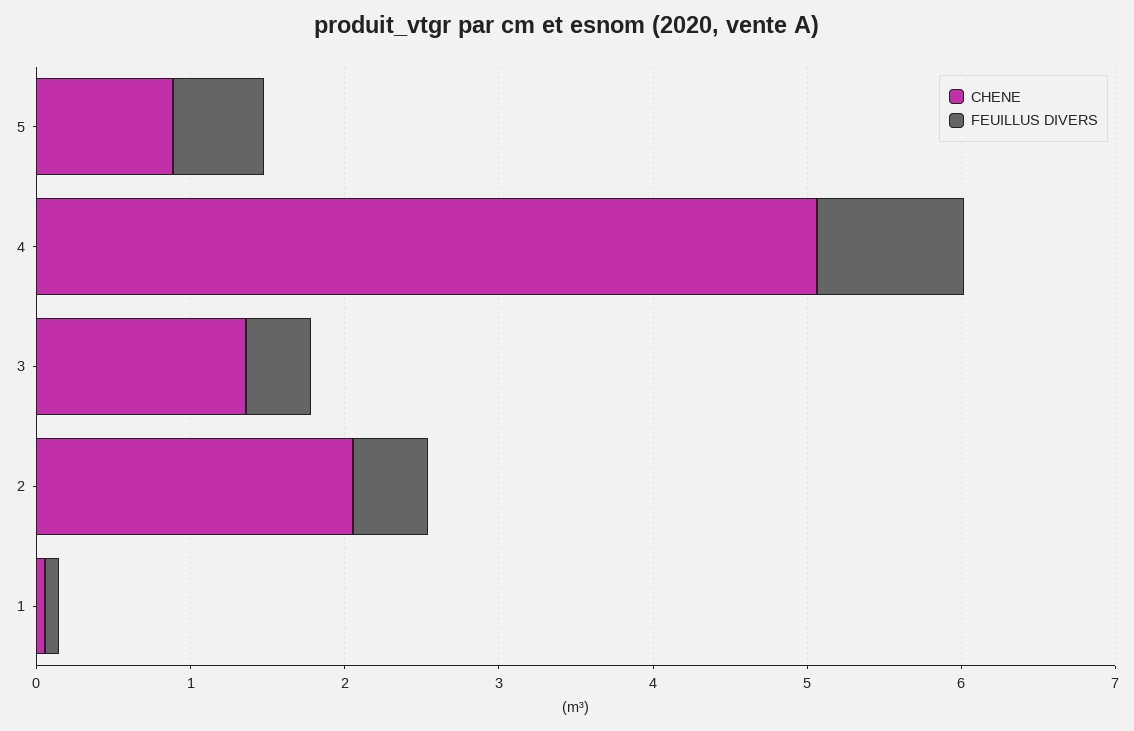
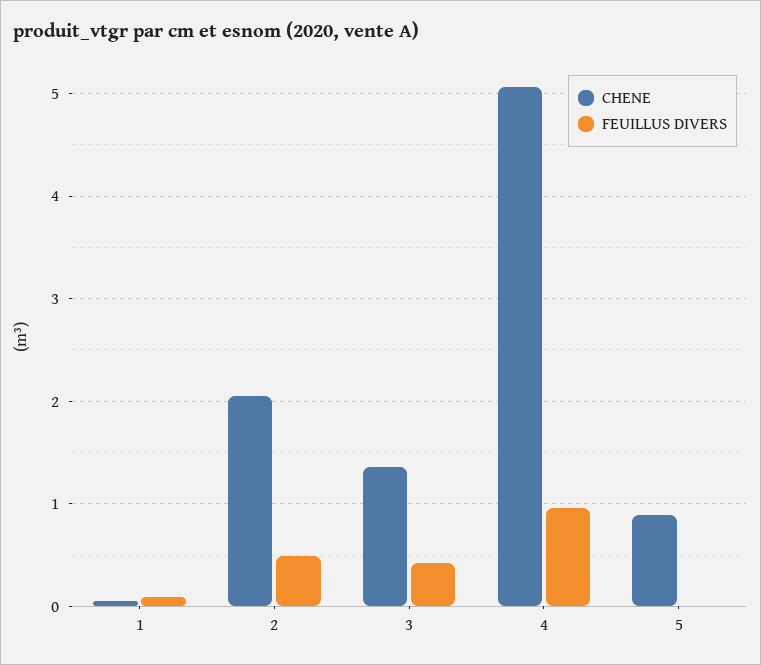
  {
    "CHENE": {
      "5": 0.9,
      "4": 5.1,
      "3": 1.4,
      "2": 2.1,
      "1": 0.1
    },
    "FEUILLUS DIVERS": {
-     "5": 0.6,
+     "5": 0,
      "4": 1,
      "3": 0.4,
      "2": 0.5,
      "1": 0.1
    }
  }

